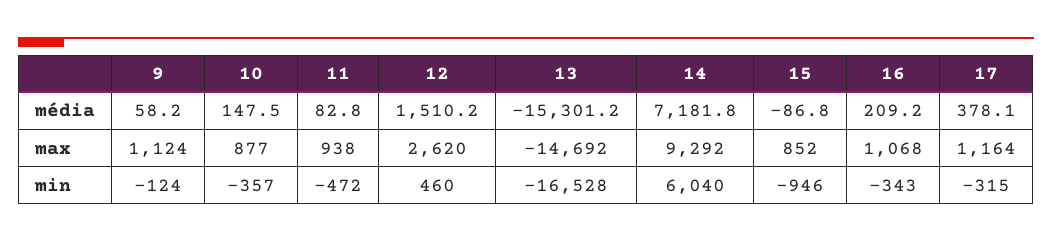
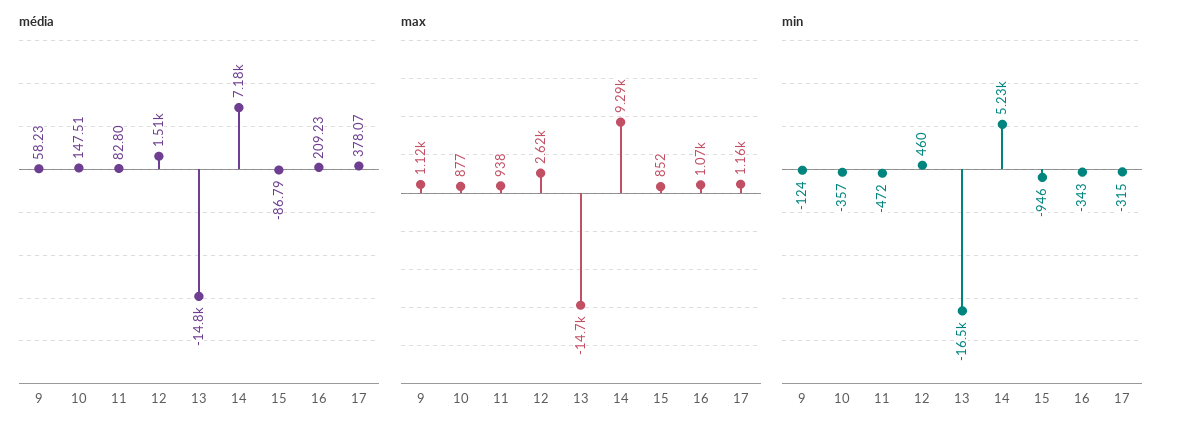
  {
    "média": {
      "9": 58.23,
      "10": 147.51,
      "11": 82.8,
      "12": 1510.2,
-     "13": -15301.2,
+     "13": -14800,
      "14": 7181.8,
      "15": -86.79,
      "16": 209.23,
      "17": 378.07
    },
    "max": {
      "9": 1124,
      "10": 877,
      "11": 938,
      "12": 2620,
      "13": -14692,
      "14": 9292,
      "15": 852,
      "16": 1068,
      "17": 1164
    },
    "min": {
      "9": -124,
      "10": -357,
      "11": -472,
      "12": 460,
      "13": -16528,
-     "14": 6040,
+     "14": 5230,
      "15": -946,
      "16": -343,
      "17": -315
    }
  }

